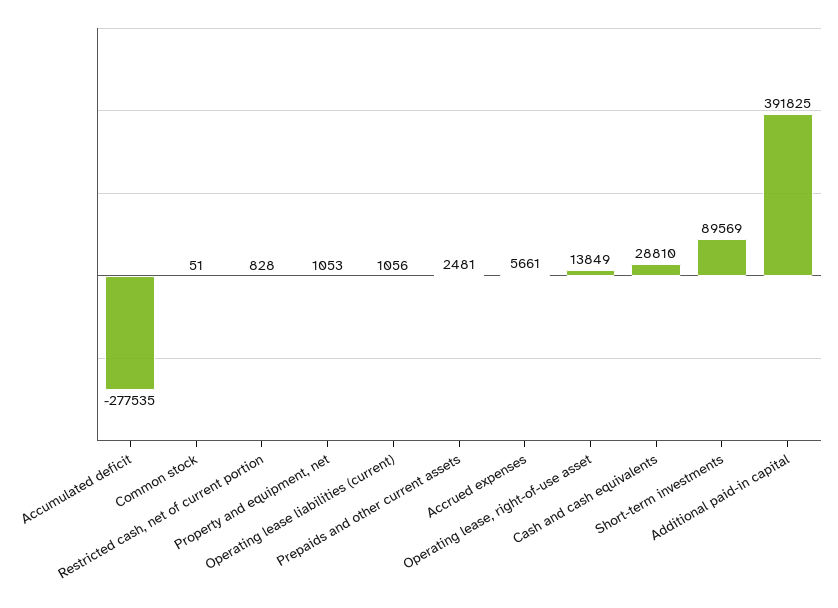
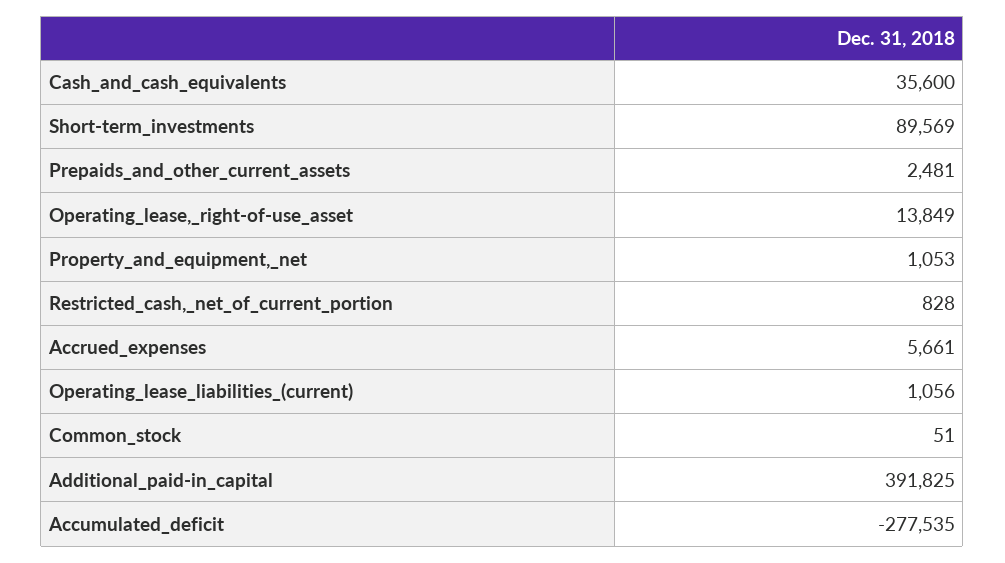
  {
    "Accumulated deficit": -277535,
    "Common stock": 51,
    "Restricted cash, net of current portion": 828,
    "Property and equipment, net": 1053,
    "Operating lease liabilities (current)": 1056,
    "Prepaids and other current assets": 2481,
    "Accrued expenses": 5661,
    "Operating lease, right-of-use asset": 13849,
-   "Cash and cash equivalents": 28810,
+   "Cash and cash equivalents": 35600,
    "Short-term investments": 89569,
    "Additional paid-in capital": 391825
  }

